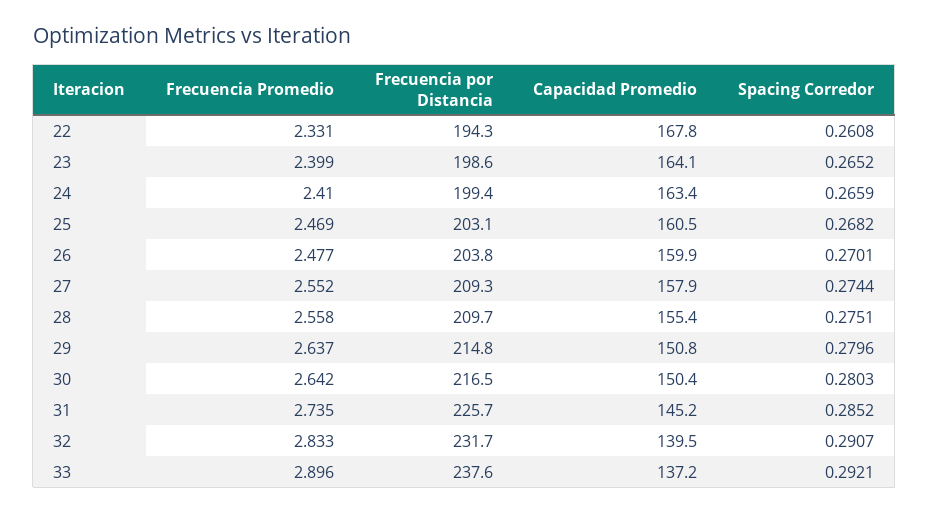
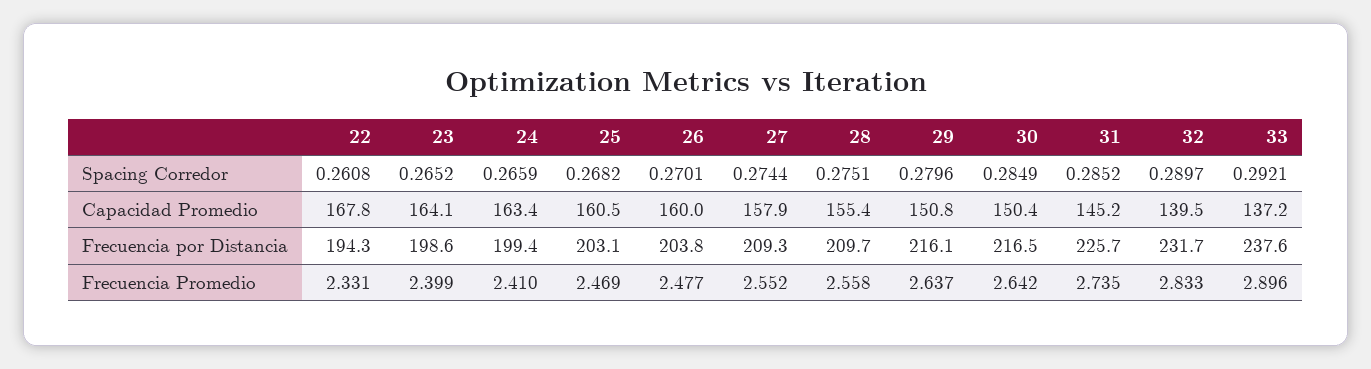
  {
    "Frecuencia Promedio": {
      "22": 2.331,
      "23": 2.399,
      "24": 2.41,
      "25": 2.469,
      "26": 2.477,
      "27": 2.552,
      "28": 2.558,
      "29": 2.637,
      "30": 2.642,
      "31": 2.735,
      "32": 2.833,
      "33": 2.896
    },
    "Frecuencia por Distancia": {
      "22": 194.3,
      "23": 198.6,
      "24": 199.4,
      "25": 203.1,
      "26": 203.8,
      "27": 209.3,
      "28": 209.7,
-     "29": 214.8,
+     "29": 216.1,
      "30": 216.5,
      "31": 225.7,
      "32": 231.7,
      "33": 237.6
    },
    "Capacidad Promedio": {
      "22": 167.8,
      "23": 164.1,
      "24": 163.4,
      "25": 160.5,
-     "26": 159.9,
+     "26": 160,
      "27": 157.9,
      "28": 155.4,
      "29": 150.8,
      "30": 150.4,
      "31": 145.2,
      "32": 139.5,
      "33": 137.2
    },
    "Spacing Corredor": {
      "22": 0.2608,
      "23": 0.2652,
      "24": 0.2659,
      "25": 0.2682,
      "26": 0.2701,
      "27": 0.2744,
      "28": 0.2751,
      "29": 0.2796,
-     "30": 0.2803,
+     "30": 0.2849,
      "31": 0.2852,
-     "32": 0.2907,
+     "32": 0.2897,
      "33": 0.2921
    }
  }

